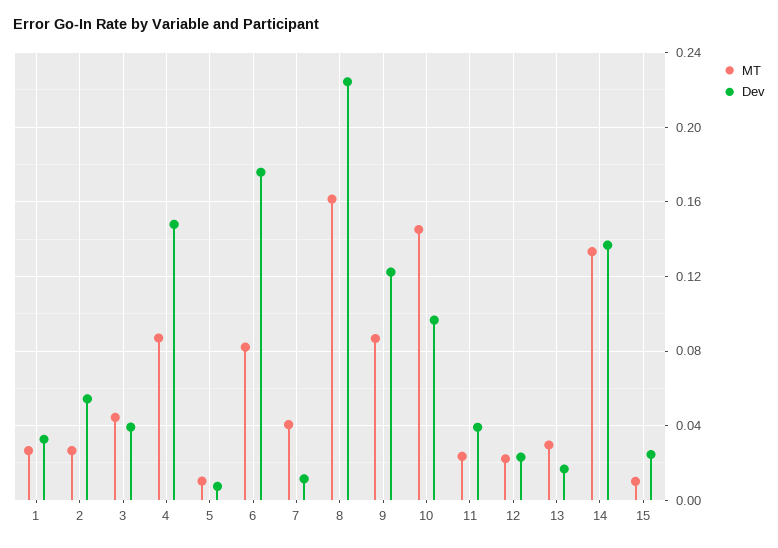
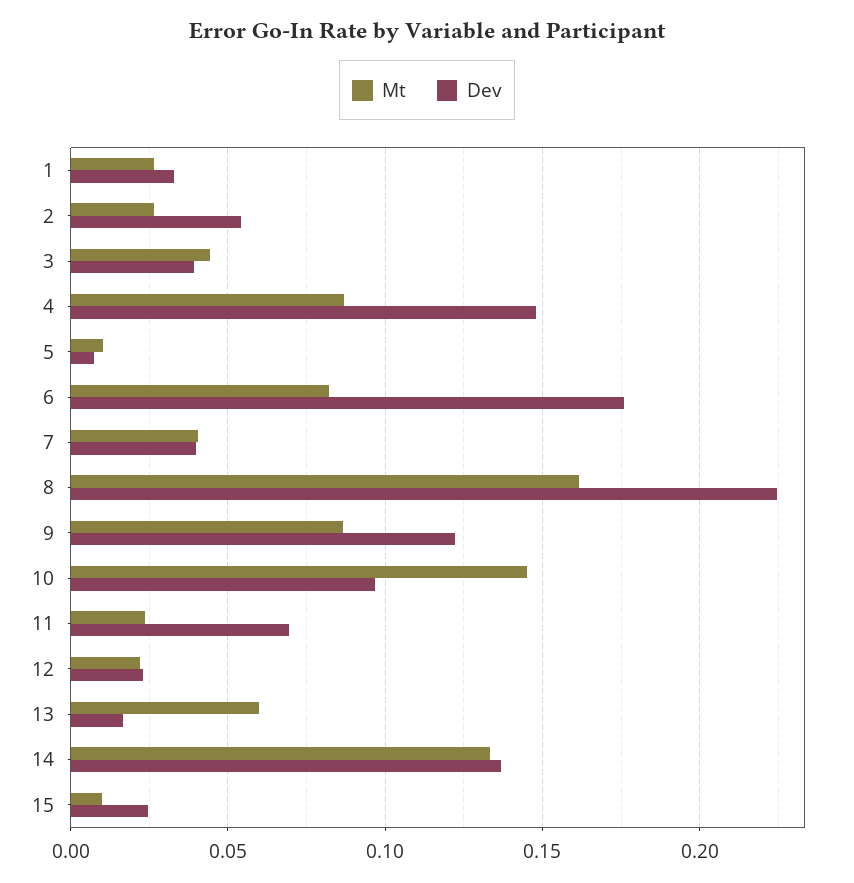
  {
    "MT": {
      "1": 0.025,
      "2": 0.025,
      "3": 0.045,
      "4": 0.085,
      "5": 0.01,
      "6": 0.08,
      "7": 0.04,
      "8": 0.16,
      "9": 0.085,
      "10": 0.145,
      "11": 0.025,
      "12": 0.02,
-     "13": 0.03,
+     "13": 0.06,
      "14": 0.135,
      "15": 0.01
    },
    "Dev": {
      "1": 0.035,
      "2": 0.055,
      "3": 0.04,
      "4": 0.15,
      "5": 0.005,
      "6": 0.175,
-     "7": 0.01,
+     "7": 0.04,
      "8": 0.225,
      "9": 0.12,
      "10": 0.095,
-     "11": 0.04,
+     "11": 0.07,
      "12": 0.025,
      "13": 0.015,
      "14": 0.135,
      "15": 0.025
    }
  }

